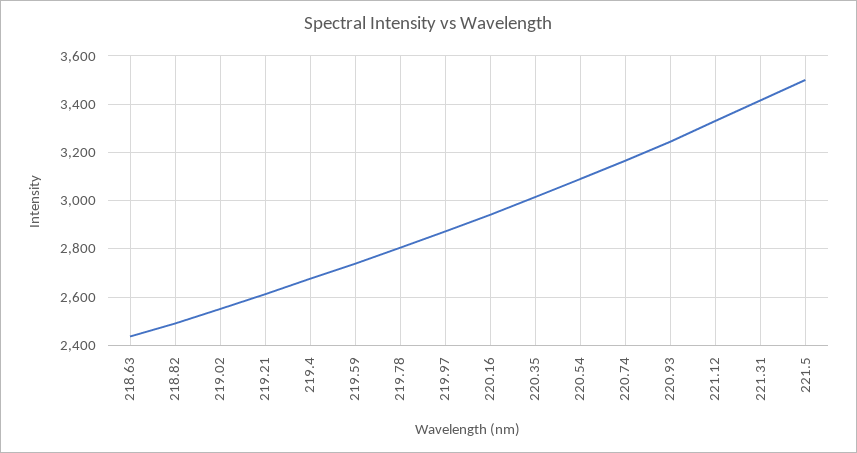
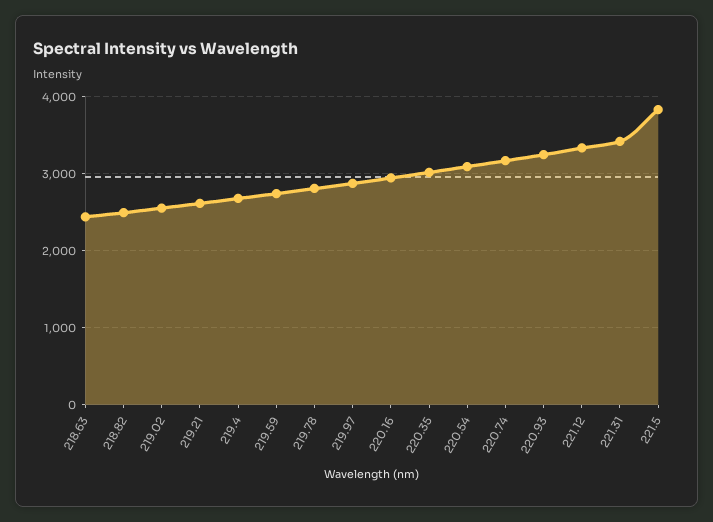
  {
    "218.63": 2425,
    "218.82": 2500,
    "219.02": 2550,
    "219.21": 2600,
    "219.4": 2675,
    "219.59": 2750,
    "219.78": 2800,
    "219.97": 2875,
    "220.16": 2950,
    "220.35": 3025,
    "220.54": 3100,
    "220.74": 3175,
    "220.93": 3250,
    "221.12": 3325,
    "221.31": 3425,
-   "221.5": 3500
+   "221.5": 3800
  }

